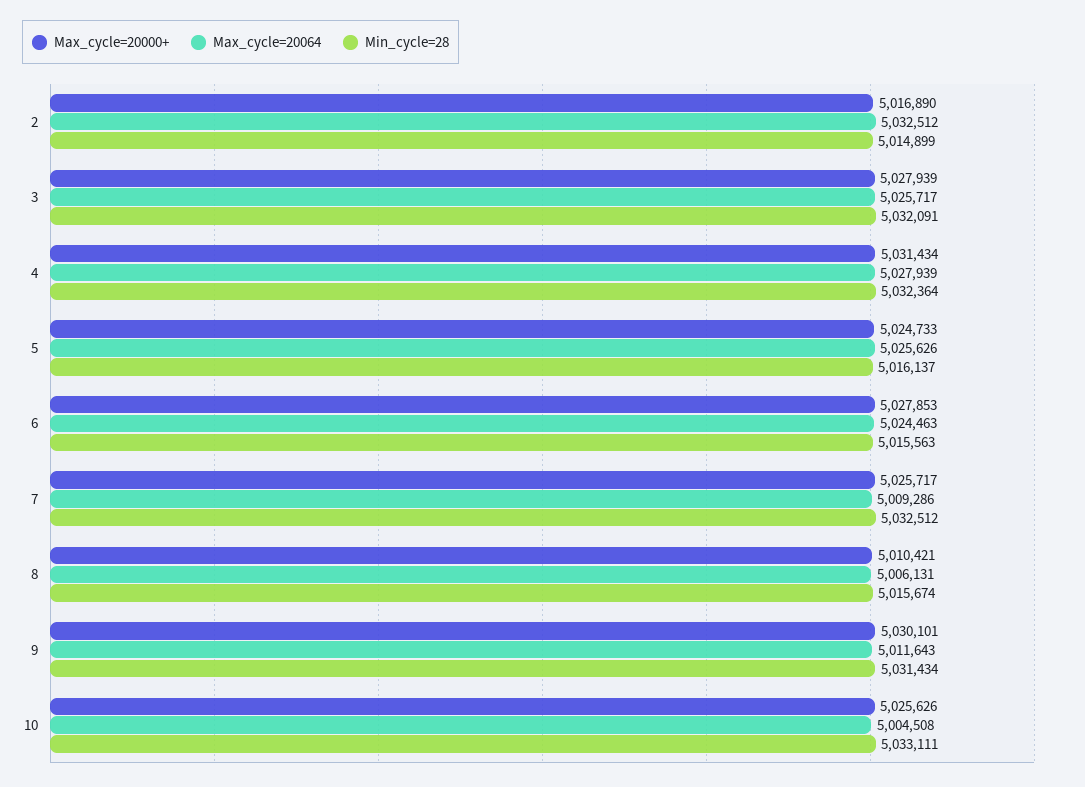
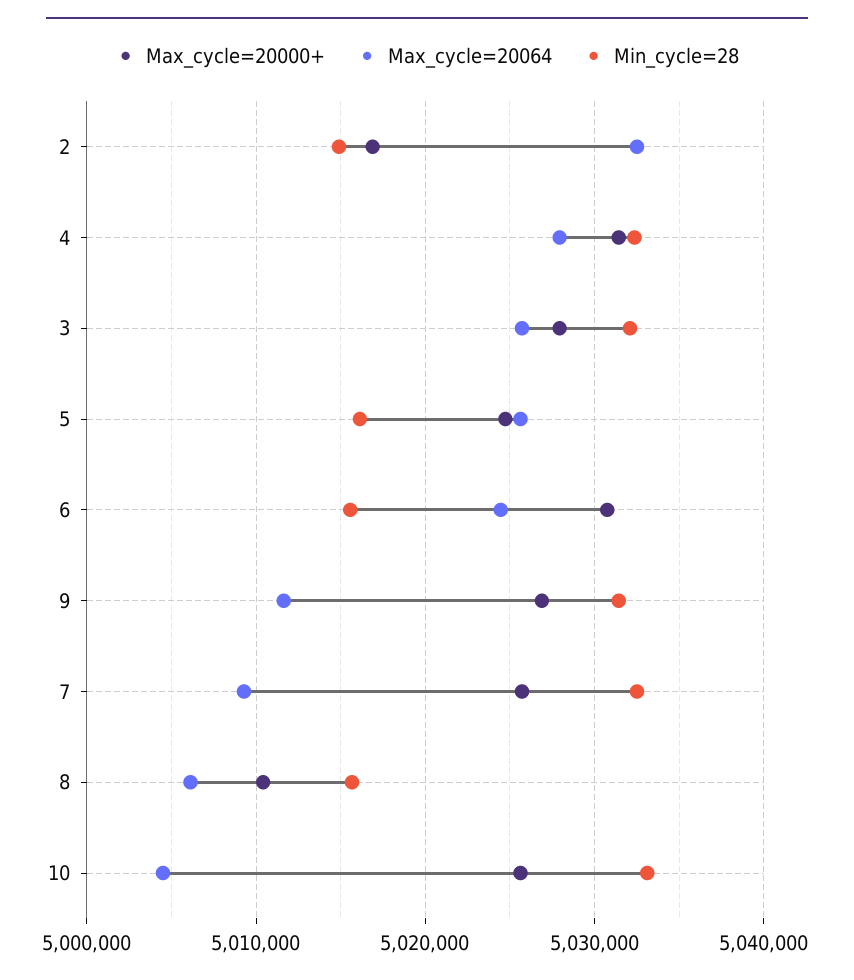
  {
    "Max_cycle=20000+": {
      "2": 5016890,
      "3": 5027939,
      "4": 5031434,
      "5": 5024733,
-     "6": 5027853,
+     "6": 5031000,
      "7": 5025717,
      "8": 5010421,
-     "9": 5030101,
+     "9": 5027000,
      "10": 5025626
    },
    "Max_cycle=20064": {
      "2": 5032512,
      "3": 5025717,
      "4": 5027939,
      "5": 5025626,
      "6": 5024463,
      "7": 5009286,
      "8": 5006131,
      "9": 5011643,
      "10": 5004508
    },
    "Min_cycle=28": {
      "2": 5014899,
      "3": 5032091,
      "4": 5032364,
      "5": 5016137,
      "6": 5015563,
      "7": 5032512,
      "8": 5015674,
      "9": 5031434,
      "10": 5033111
    }
  }

